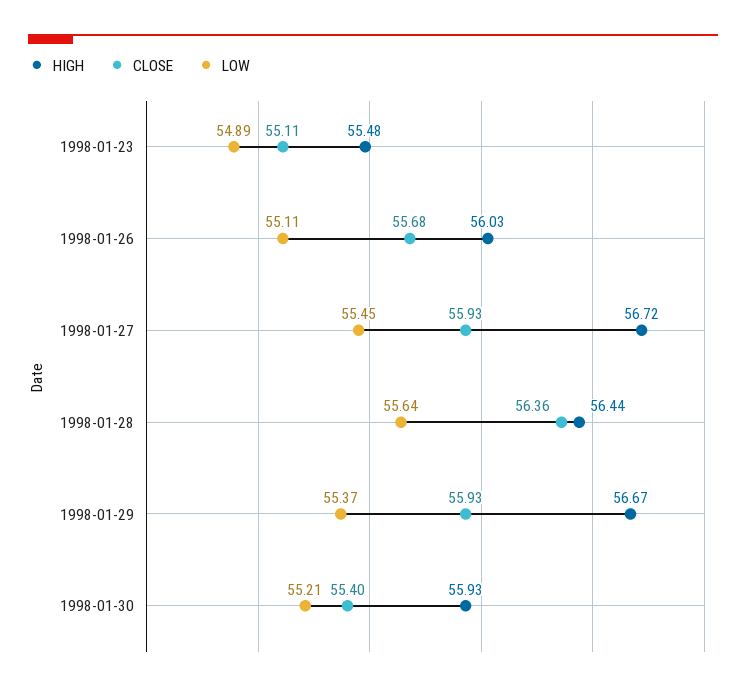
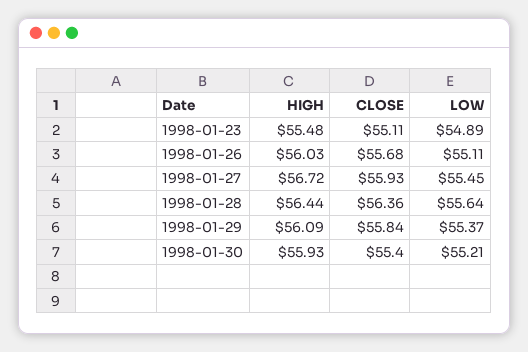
  {
    "HIGH": {
      "1998-01-23": 55.48,
      "1998-01-26": 56.03,
      "1998-01-27": 56.72,
      "1998-01-28": 56.44,
-     "1998-01-29": 56.67,
+     "1998-01-29": 56.09,
      "1998-01-30": 55.93
    },
    "CLOSE": {
      "1998-01-23": 55.11,
      "1998-01-26": 55.68,
      "1998-01-27": 55.93,
      "1998-01-28": 56.36,
-     "1998-01-29": 55.93,
+     "1998-01-29": 55.84,
      "1998-01-30": 55.4
    },
    "LOW": {
      "1998-01-23": 54.89,
      "1998-01-26": 55.11,
      "1998-01-27": 55.45,
      "1998-01-28": 55.64,
      "1998-01-29": 55.37,
      "1998-01-30": 55.21
    }
  }

